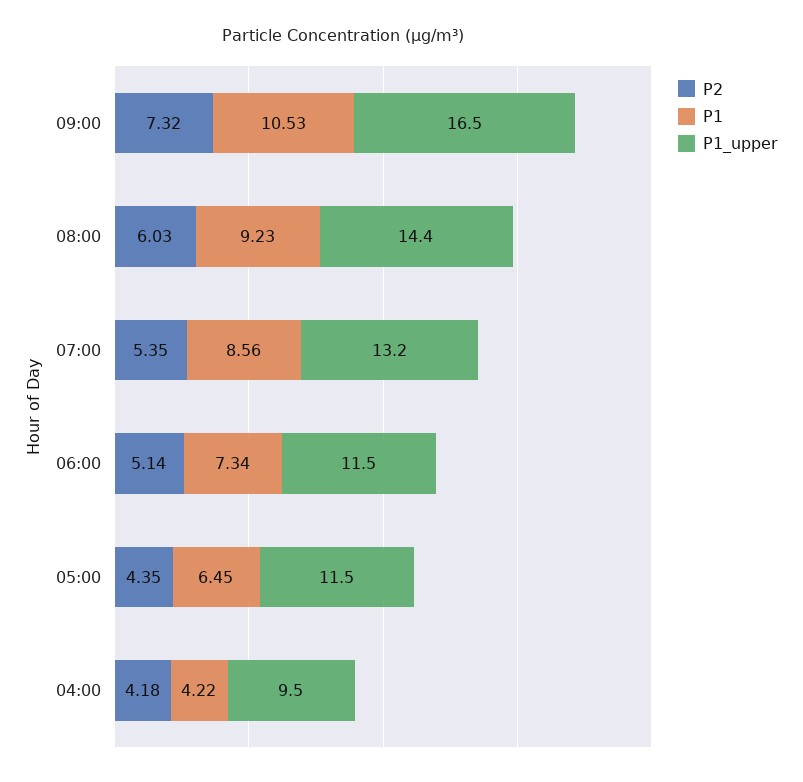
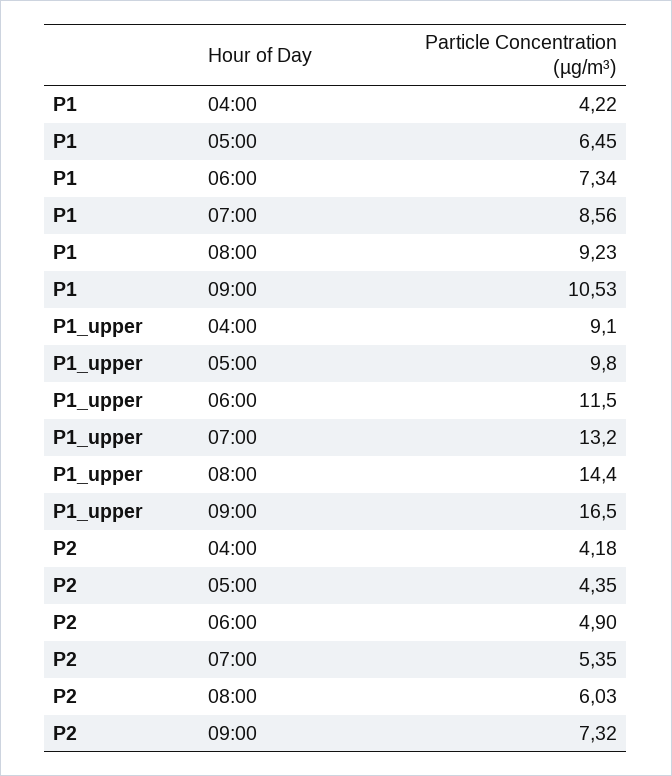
  {
    "P2": {
      "09:00": 7.32,
      "08:00": 6.03,
      "07:00": 5.35,
-     "06:00": 5.14,
+     "06:00": 4.9,
      "05:00": 4.35,
      "04:00": 4.18
    },
    "P1": {
      "09:00": 10.53,
      "08:00": 9.23,
      "07:00": 8.56,
      "06:00": 7.34,
      "05:00": 6.45,
      "04:00": 4.22
    },
    "P1_upper": {
      "09:00": 16.5,
      "08:00": 14.4,
      "07:00": 13.2,
      "06:00": 11.5,
-     "05:00": 11.5,
+     "05:00": 9.8,
-     "04:00": 9.5
+     "04:00": 9.1
    }
  }

